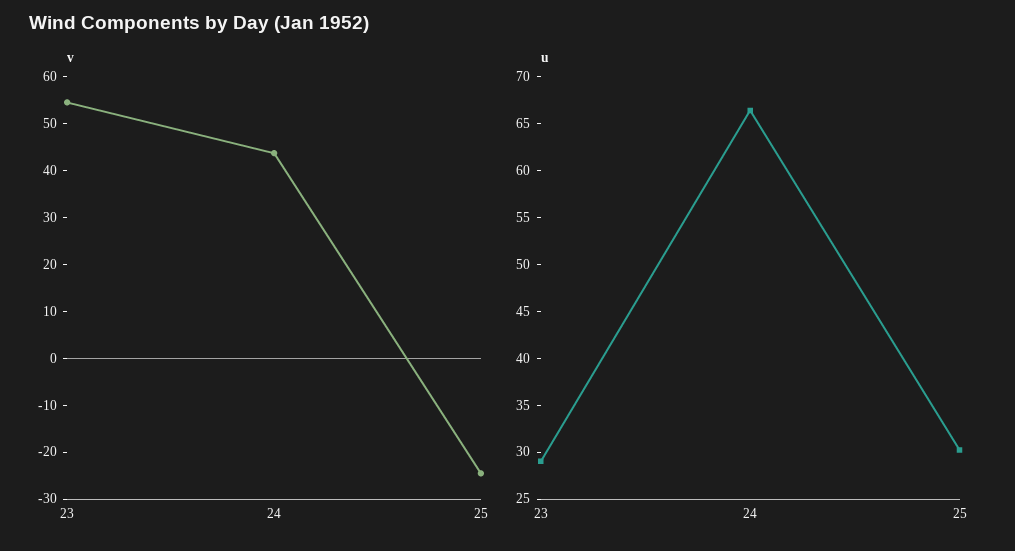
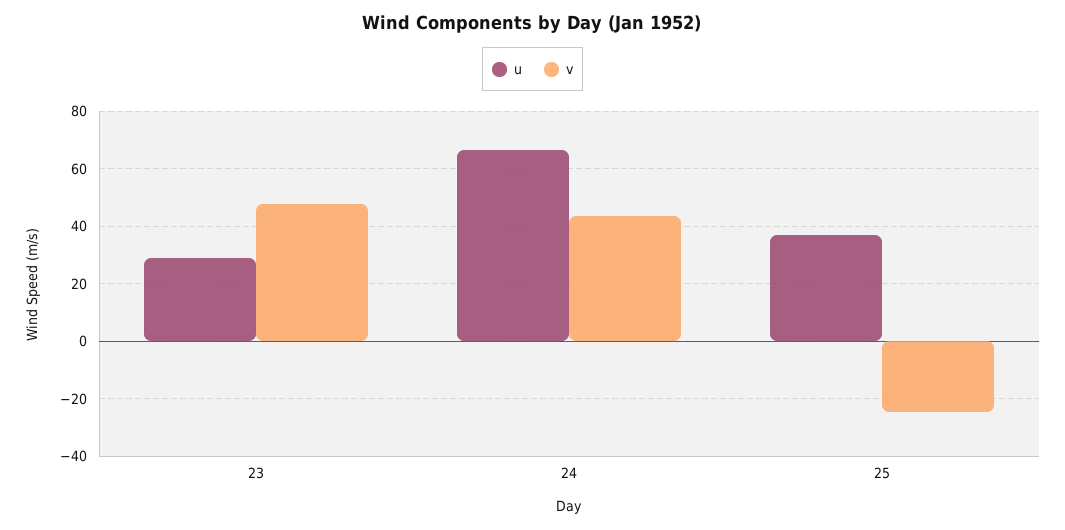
  {
    "v": {
-     "23": 54,
+     "23": 47.5,
      "24": 44,
      "25": -24
    },
    "u": {
      "23": 29,
      "24": 66,
-     "25": 30
+     "25": 37.5
    }
  }

